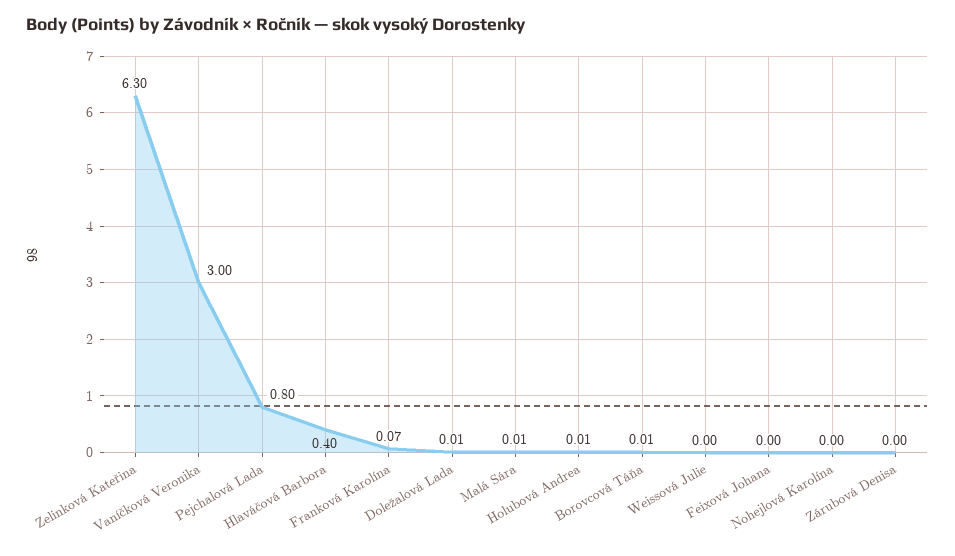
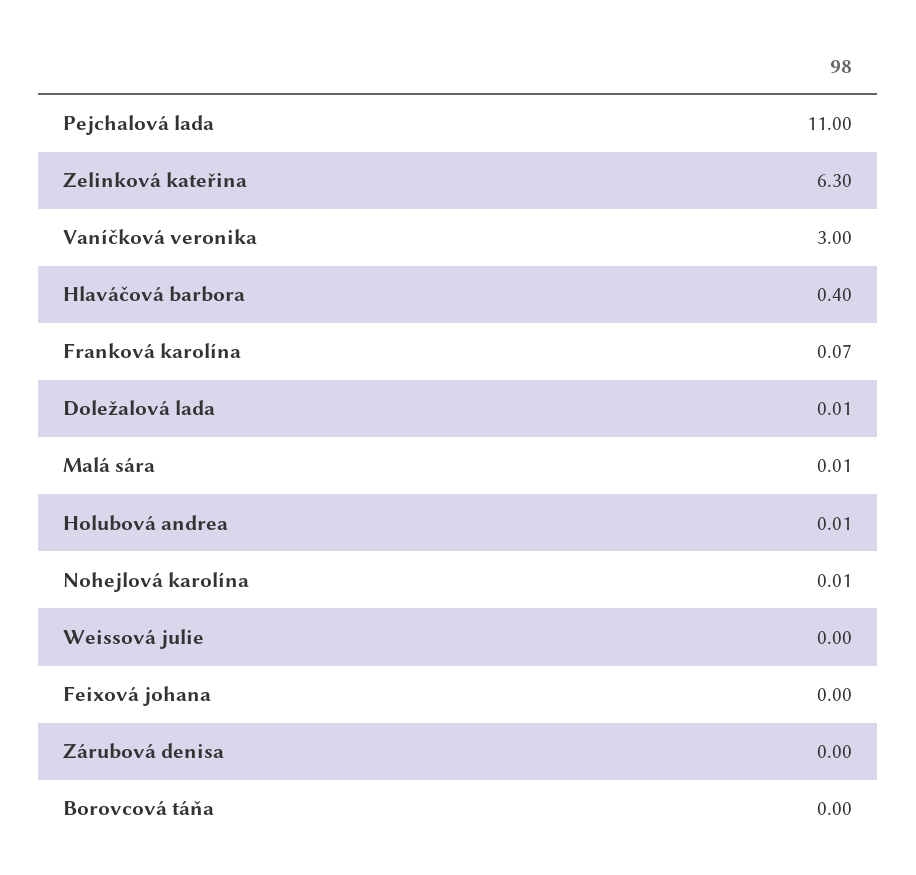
  {
    "Zelinková Kateřina": 6.3,
    "Vaníčková Veronika": 3,
-   "Pejchalová Lada": 0.8,
+   "Pejchalová Lada": 11,
    "Hlaváčová Barbora": 0.4,
    "Franková Karolína": 0.07,
    "Doležalová Lada": 0.01,
    "Malá Sára": 0.01,
    "Holubová Andrea": 0.01,
-   "Borovcová Táňa": 0.01,
+   "Borovcová Táňa": 0,
    "Weissová Julie": 0,
    "Feixová Johana": 0,
-   "Nohejlová Karolína": 0,
+   "Nohejlová Karolína": 0.01,
    "Zárubová Denisa": 0
  }

